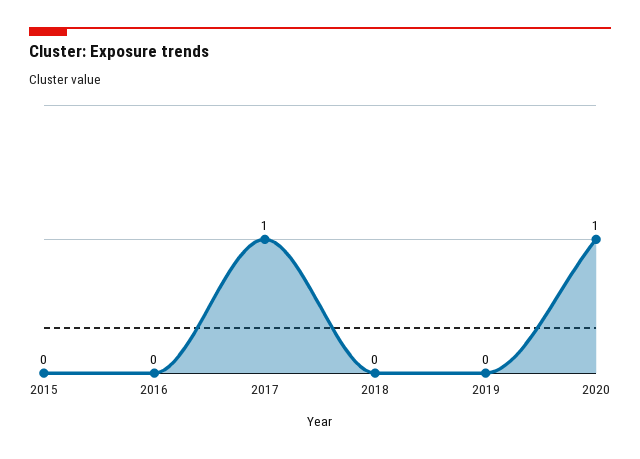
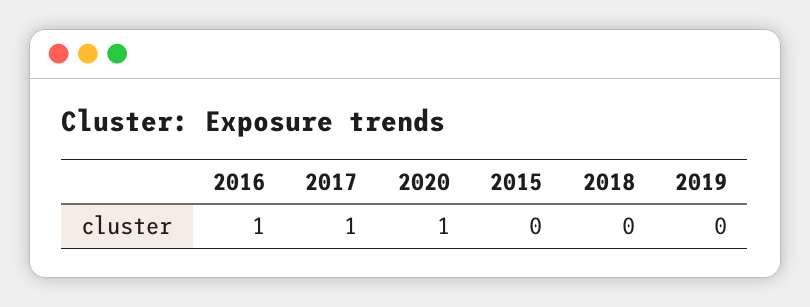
  {
    "2015": 0,
-   "2016": 0,
+   "2016": 1,
    "2017": 1,
    "2018": 0,
    "2019": 0,
    "2020": 1
  }

